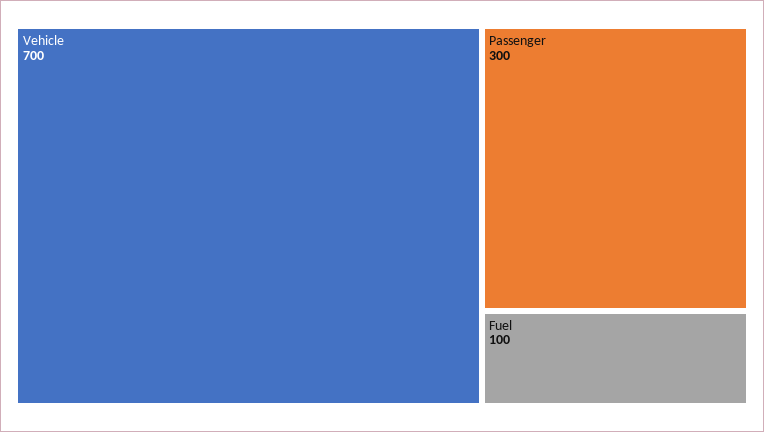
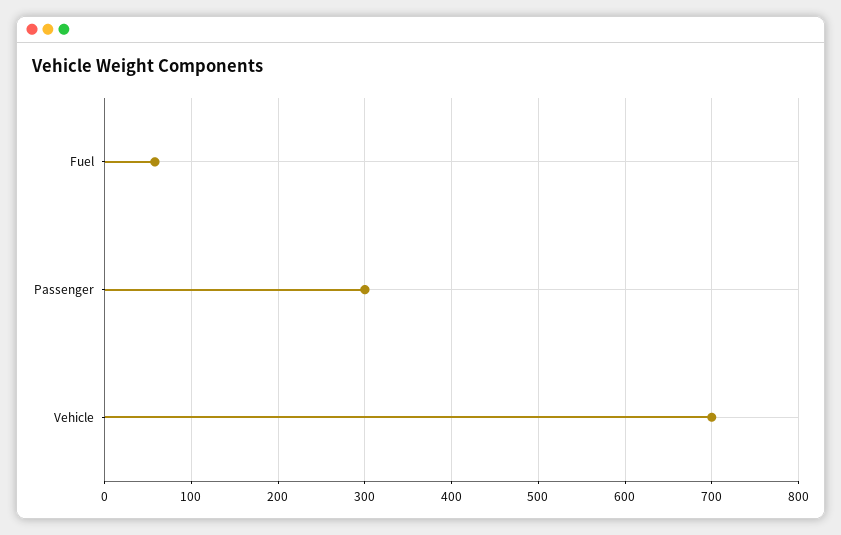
  {
    "Vehicle": 700,
    "Passenger": 300,
-   "Fuel": 100
+   "Fuel": 60
  }

